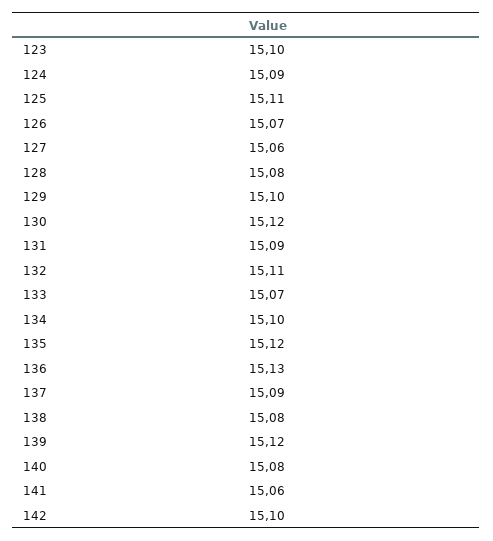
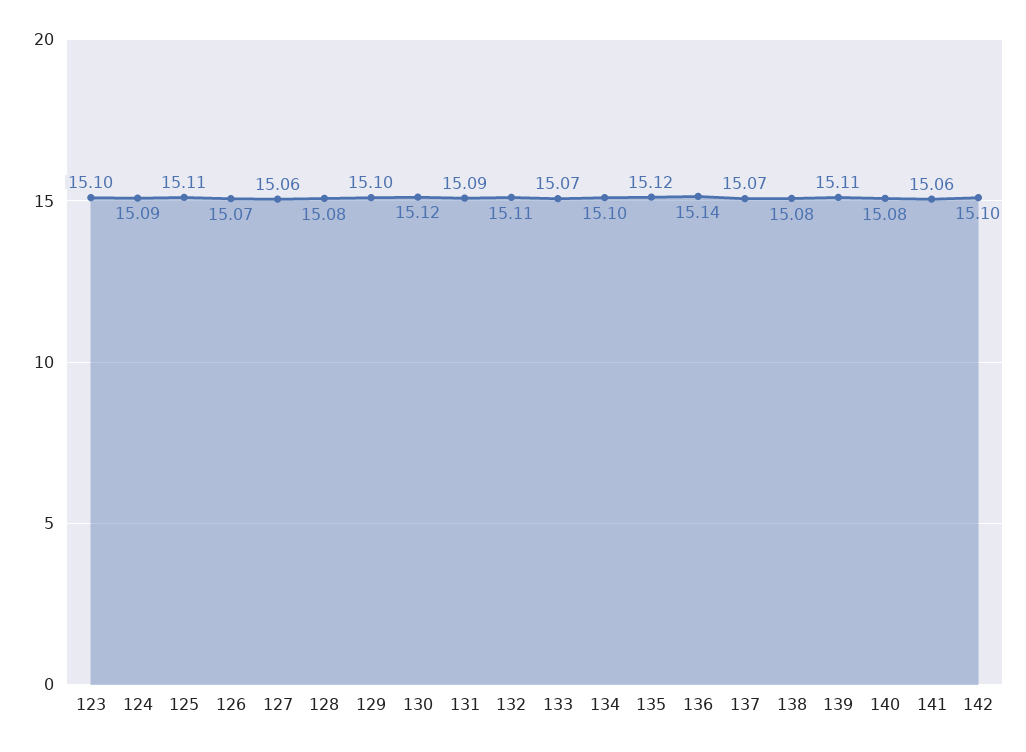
  {
    "123": 15.1,
    "124": 15.09,
    "125": 15.11,
    "126": 15.07,
    "127": 15.06,
    "128": 15.08,
    "129": 15.1,
    "130": 15.12,
    "131": 15.09,
    "132": 15.11,
    "133": 15.07,
    "134": 15.1,
    "135": 15.12,
-   "136": 15.13,
+   "136": 15.14,
-   "137": 15.09,
+   "137": 15.07,
    "138": 15.08,
-   "139": 15.12,
+   "139": 15.11,
    "140": 15.08,
    "141": 15.06,
    "142": 15.1
  }

